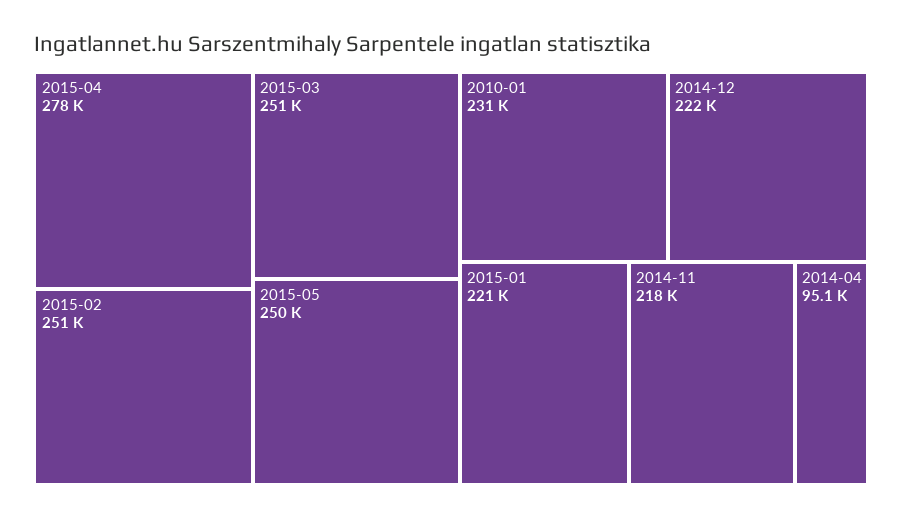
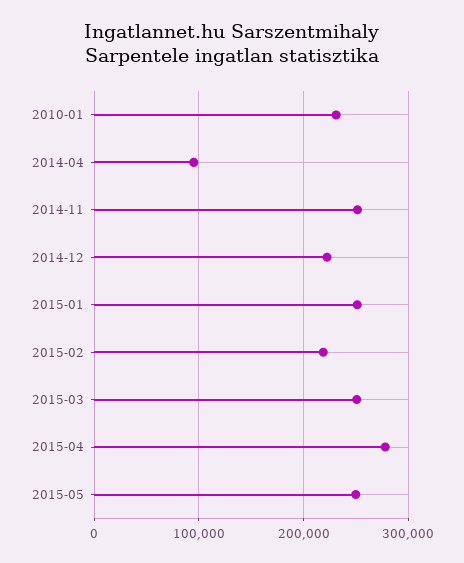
  {
    "2015-04": 278000,
-   "2015-02": 251000,
+   "2015-02": 220000,
    "2015-03": 251000,
    "2015-05": 250000,
    "2010-01": 231000,
    "2014-12": 222000,
-   "2015-01": 221000,
+   "2015-01": 250000,
-   "2014-11": 218000,
+   "2014-11": 250000,
    "2014-04": 95100
  }

